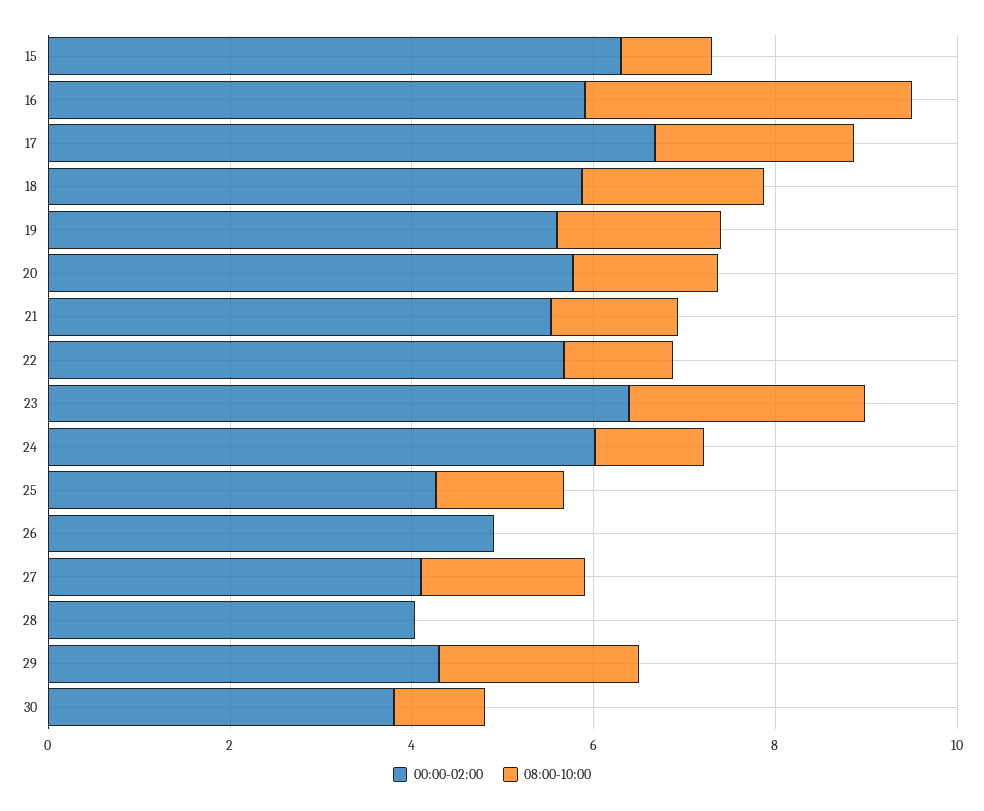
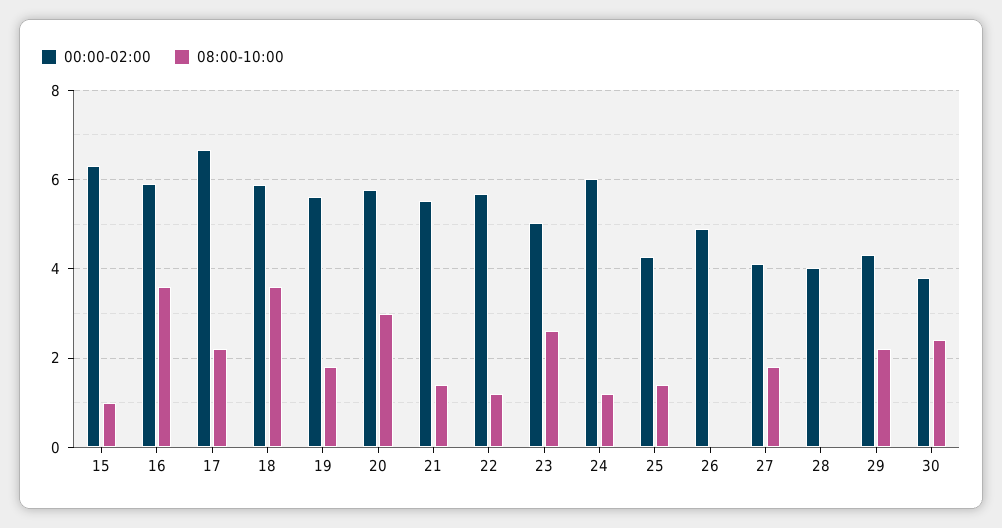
  {
    "00:00-02:00": {
      "15": 6.4,
      "16": 6,
      "17": 6.6,
      "18": 5.8,
      "19": 5.6,
      "20": 5.8,
      "21": 5.6,
      "22": 5.6,
-     "23": 6.5,
+     "23": 5,
      "24": 6,
      "25": 4.2,
      "26": 5,
      "27": 4.2,
      "28": 4,
      "29": 4.4,
      "30": 3.8
    },
    "08:00-10:00": {
      "15": 1,
      "16": 3.6,
      "17": 2.2,
-     "18": 2,
+     "18": 3.6,
      "19": 1.8,
-     "20": 1.5,
+     "20": 3,
      "21": 1.4,
      "22": 1.2,
      "23": 2.6,
      "24": 1.2,
      "25": 1.4,
      "26": 0,
      "27": 1.8,
      "28": 0,
      "29": 2.2,
-     "30": 1
+     "30": 2.4
    }
  }

